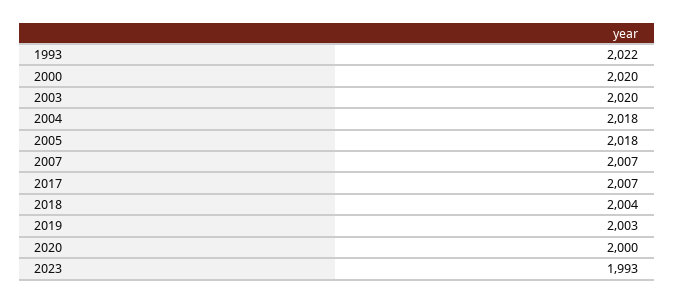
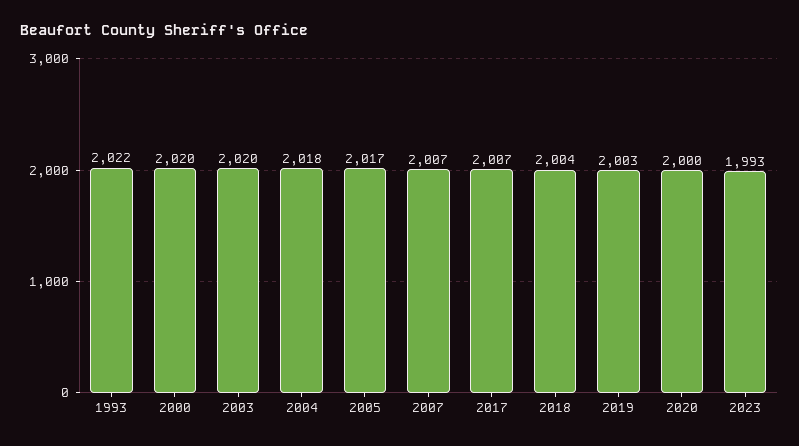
  {
    "1993": 2022,
    "2000": 2020,
    "2003": 2020,
    "2004": 2018,
-   "2005": 2018,
+   "2005": 2017,
    "2007": 2007,
    "2017": 2007,
    "2018": 2004,
    "2019": 2003,
    "2020": 2000,
    "2023": 1993
  }

